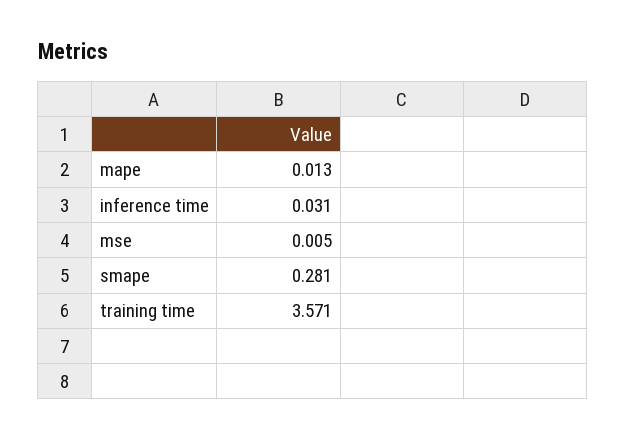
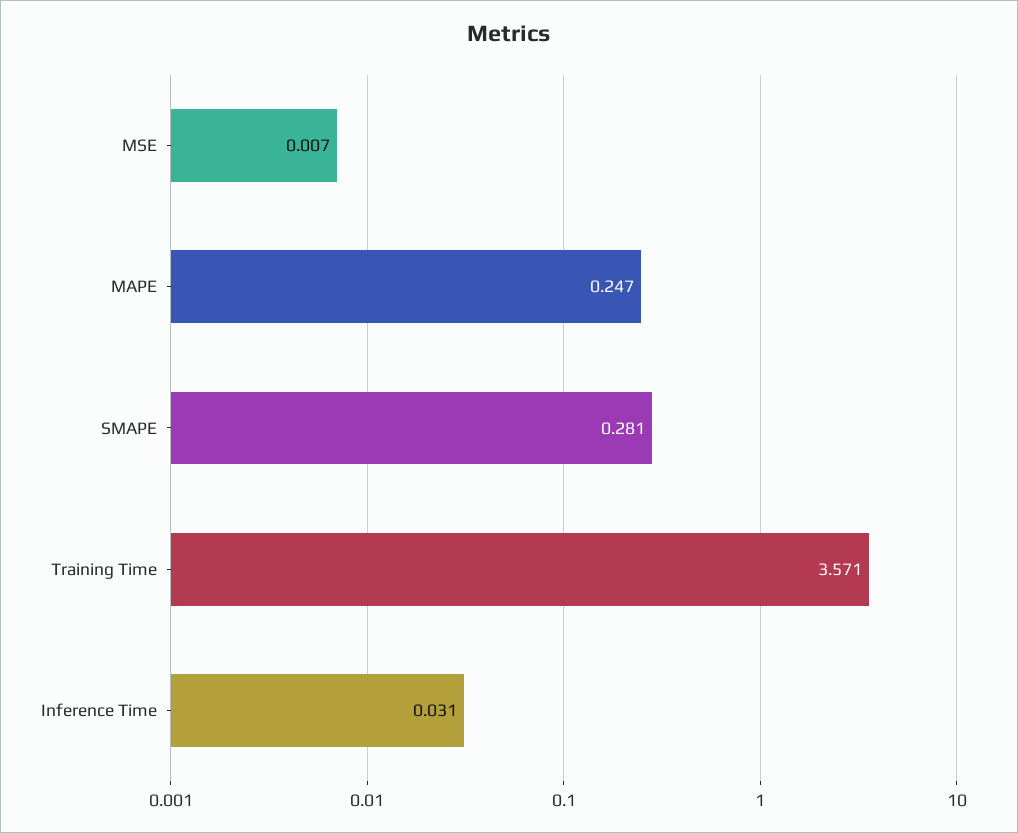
  {
-   "mape": 0.013,
+   "mape": 0.247,
    "inference time": 0.031,
-   "mse": 0.005,
+   "mse": 0.007,
    "smape": 0.281,
    "training time": 3.571
  }

